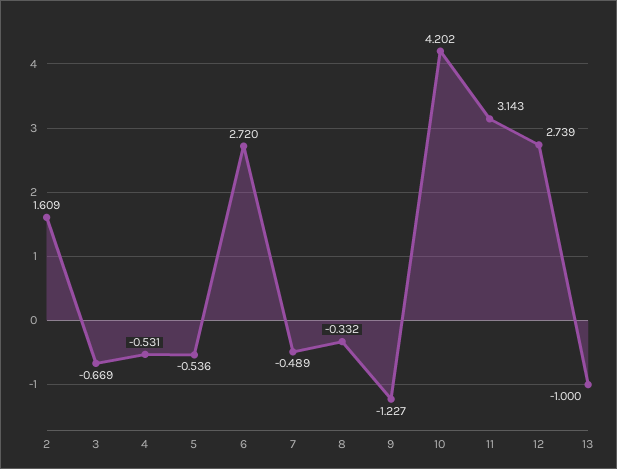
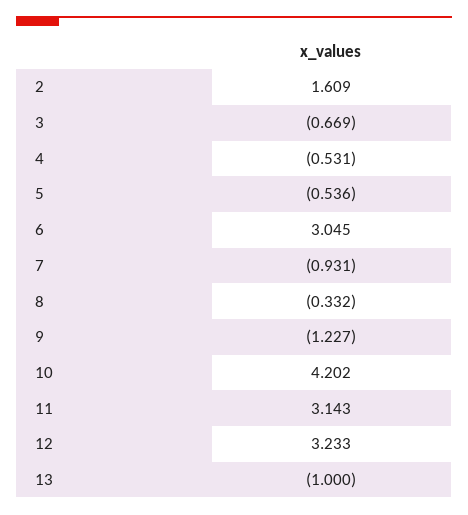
  {
    "2": 1.609,
    "3": -0.669,
    "4": -0.531,
    "5": -0.536,
-   "6": 2.72,
+   "6": 3.045,
-   "7": -0.489,
+   "7": -0.931,
    "8": -0.332,
    "9": -1.227,
    "10": 4.202,
    "11": 3.143,
-   "12": 2.739,
+   "12": 3.233,
    "13": -1
  }

